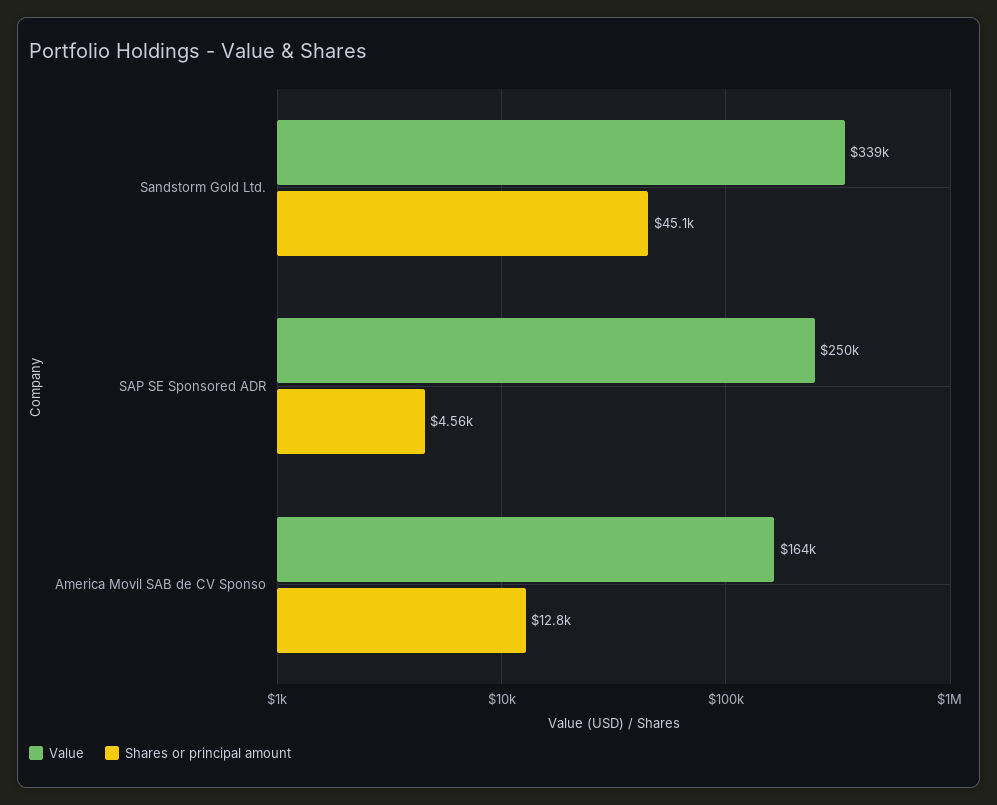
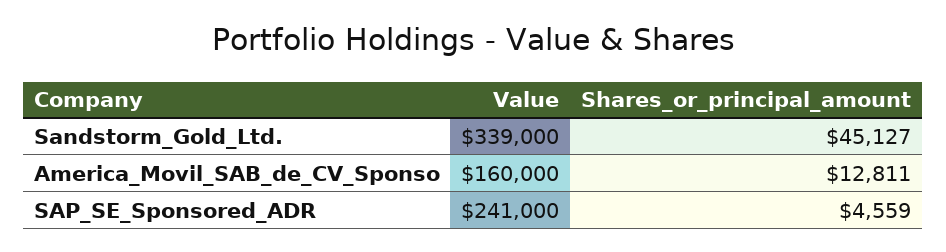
  {
    "Value": {
      "Sandstorm Gold Ltd.": 339000,
-     "SAP SE Sponsored ADR": 250000,
+     "SAP SE Sponsored ADR": 241000,
-     "America Movil SAB de CV Sponso": 164000
+     "America Movil SAB de CV Sponso": 160000
    },
    "Shares or principal amount": {
      "Sandstorm Gold Ltd.": 45127,
      "SAP SE Sponsored ADR": 4559,
      "America Movil SAB de CV Sponso": 12811
    }
  }

